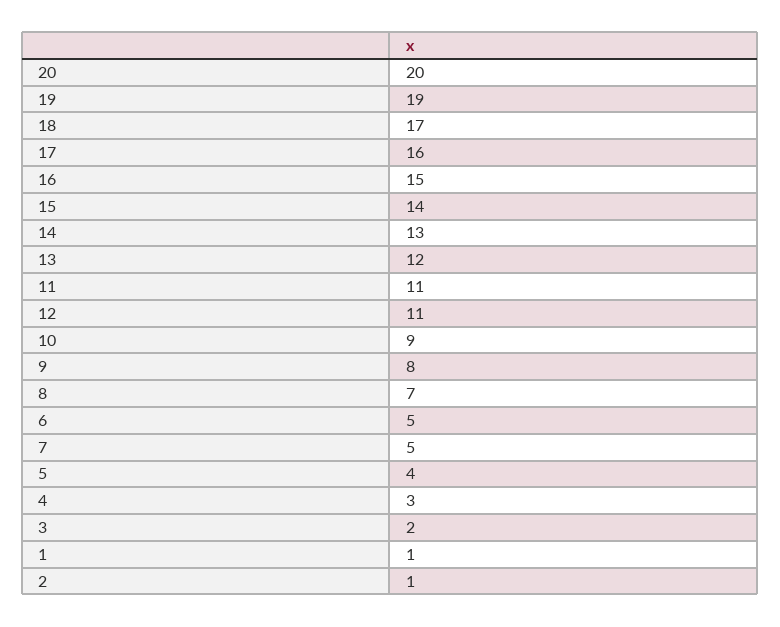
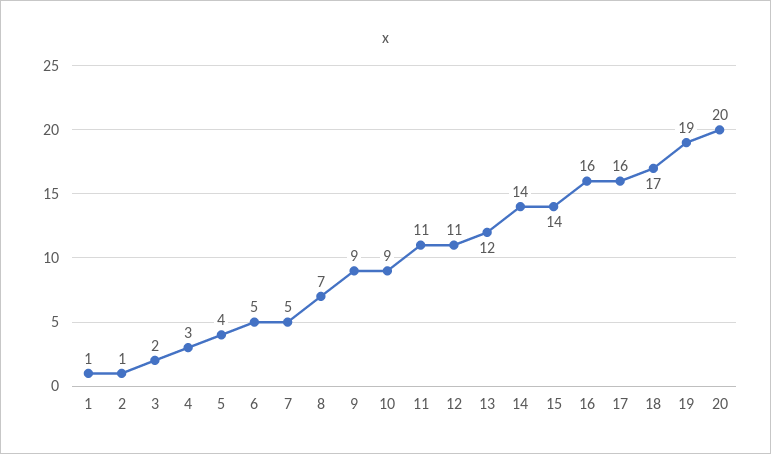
  {
    "20": 20,
    "19": 19,
    "18": 17,
    "17": 16,
-   "16": 15,
+   "16": 16,
    "15": 14,
-   "14": 13,
+   "14": 14,
    "13": 12,
    "11": 11,
    "12": 11,
    "10": 9,
-   "9": 8,
+   "9": 9,
    "8": 7,
    "6": 5,
    "7": 5,
    "5": 4,
    "4": 3,
    "3": 2,
    "1": 1,
    "2": 1
  }

